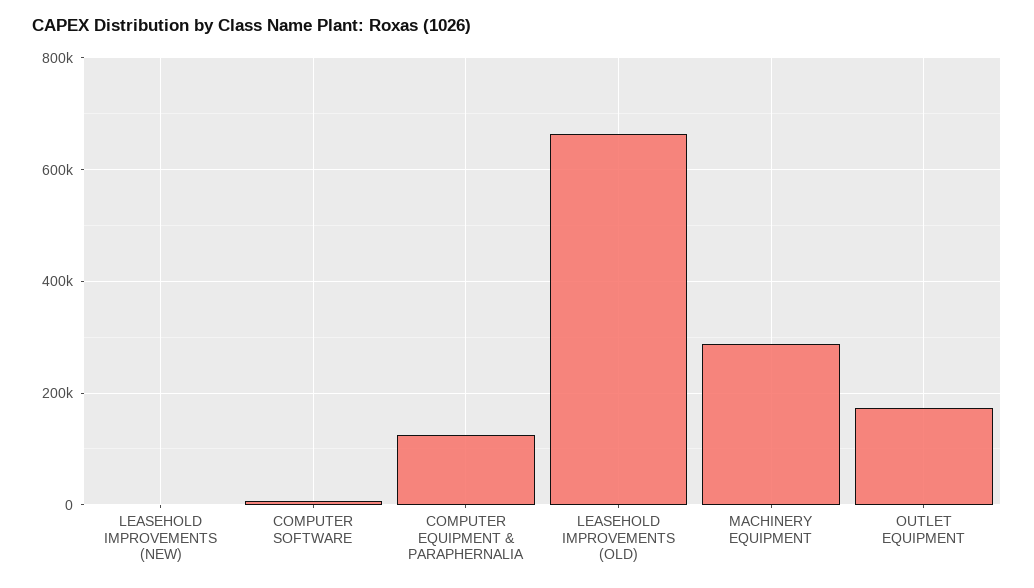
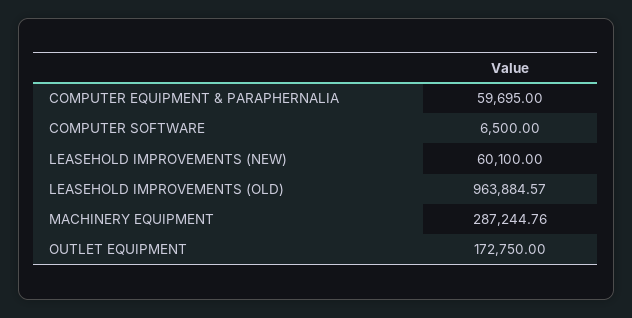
  {
-   "LEASEHOLD IMPROVEMENTS (NEW)": 0,
+   "LEASEHOLD IMPROVEMENTS (NEW)": 60100,
    "COMPUTER SOFTWARE": 6500,
-   "COMPUTER EQUIPMENT & PARAPHERNALIA": 120000,
+   "COMPUTER EQUIPMENT & PARAPHERNALIA": 59695,
-   "LEASEHOLD IMPROVEMENTS (OLD)": 660000,
+   "LEASEHOLD IMPROVEMENTS (OLD)": 963884.57,
    "MACHINERY EQUIPMENT": 287244.76,
    "OUTLET EQUIPMENT": 172750
  }

